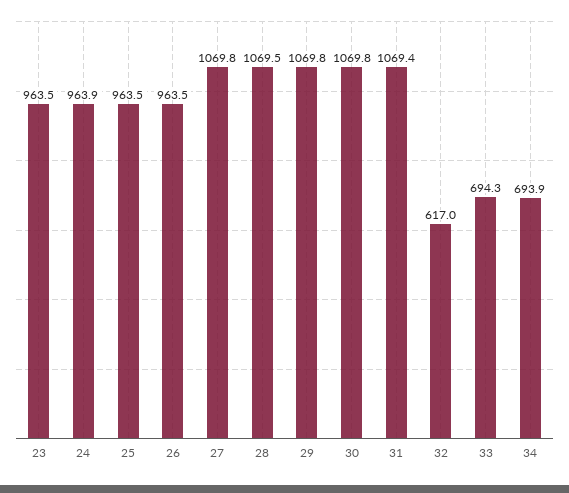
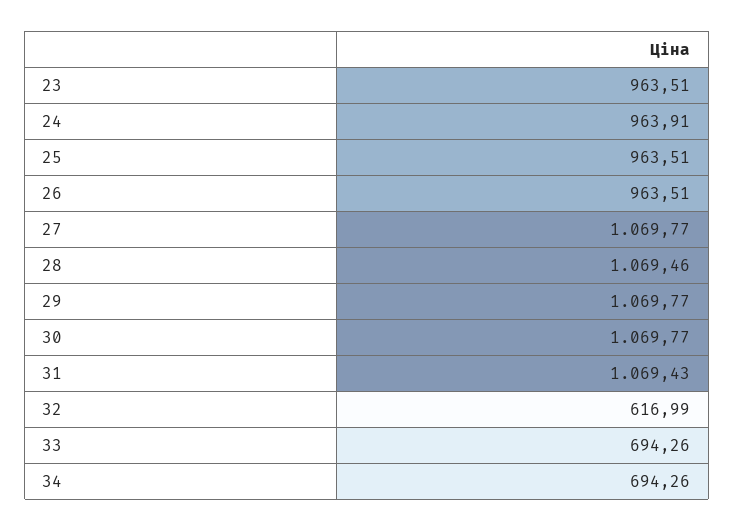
  {
    "23": 963.51,
    "24": 963.91,
    "25": 963.51,
    "26": 963.51,
    "27": 1069.77,
    "28": 1069.46,
    "29": 1069.77,
    "30": 1069.77,
    "31": 1069.43,
    "32": 616.99,
    "33": 694.26,
-   "34": 693.9
+   "34": 694.26
  }

